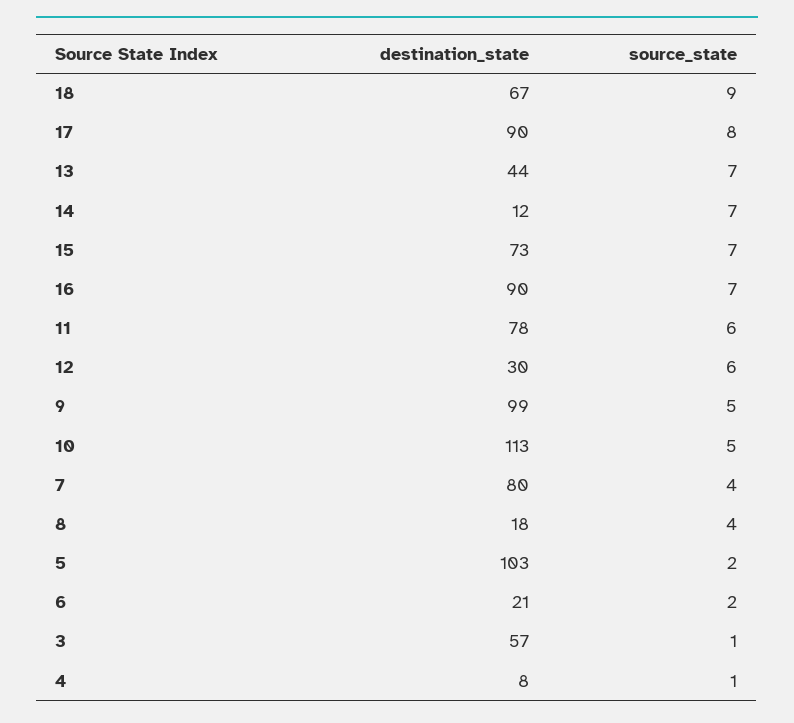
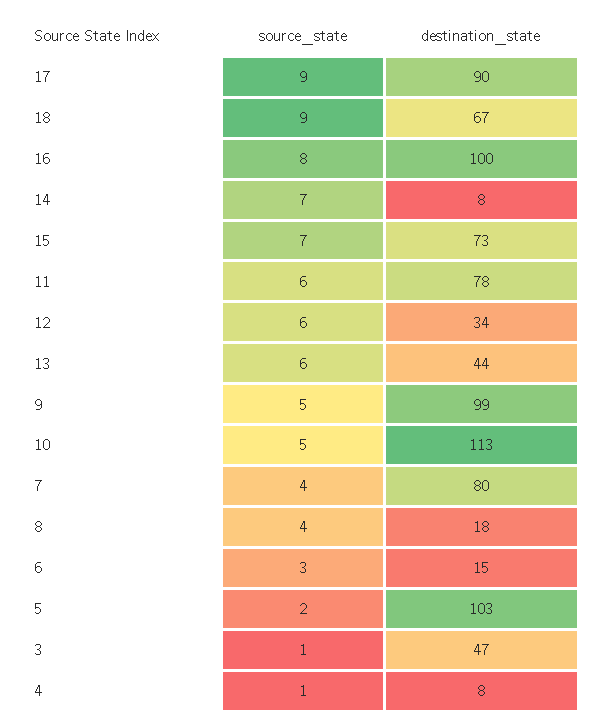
  {
    "destination_state": {
      "18": 67,
      "17": 90,
      "13": 44,
-     "14": 12,
+     "14": 8,
      "15": 73,
-     "16": 90,
+     "16": 100,
      "11": 78,
-     "12": 30,
+     "12": 34,
      "9": 99,
      "10": 113,
      "7": 80,
      "8": 18,
      "5": 103,
-     "6": 21,
+     "6": 15,
-     "3": 57,
+     "3": 47,
      "4": 8
    },
    "source_state": {
      "18": 9,
-     "17": 8,
+     "17": 9,
-     "13": 7,
+     "13": 6,
      "14": 7,
      "15": 7,
-     "16": 7,
+     "16": 8,
      "11": 6,
      "12": 6,
      "9": 5,
      "10": 5,
      "7": 4,
      "8": 4,
      "5": 2,
-     "6": 2,
+     "6": 3,
      "3": 1,
      "4": 1
    }
  }

